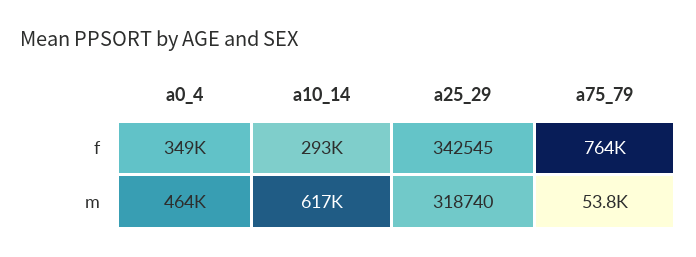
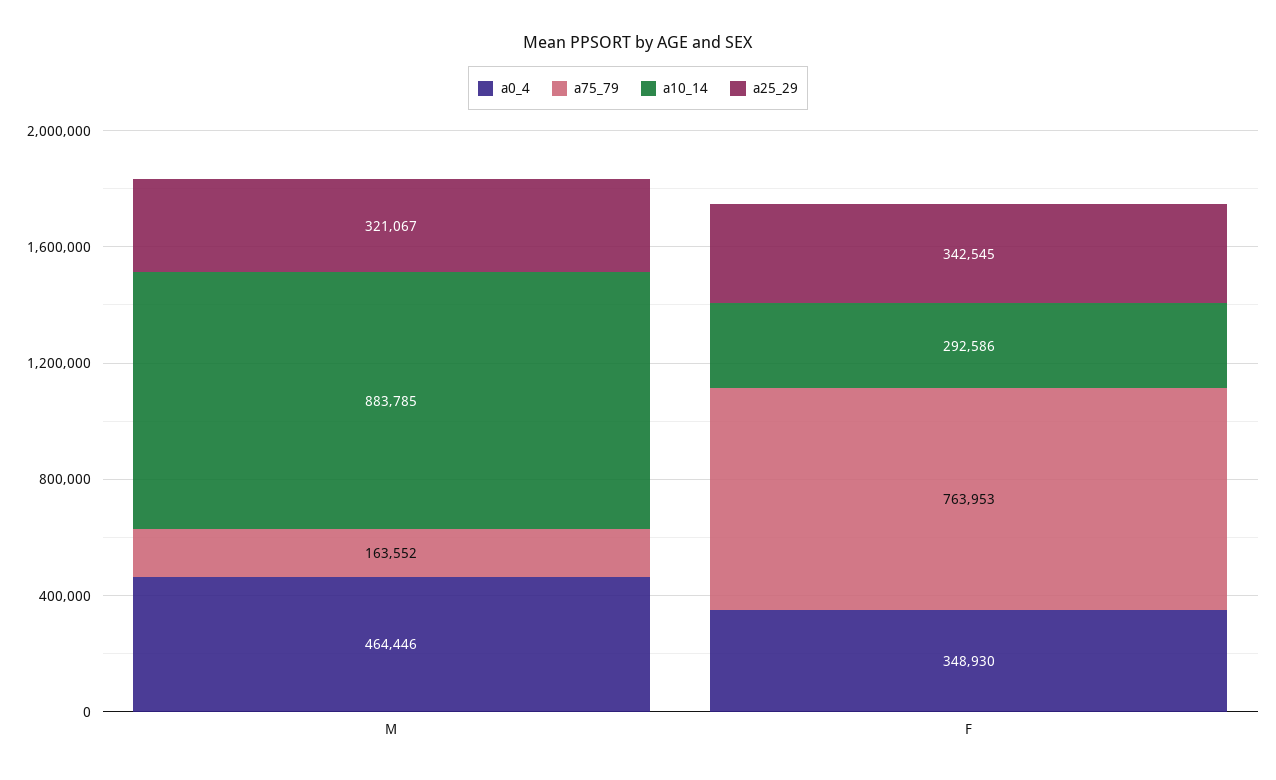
  {
    "a0_4": {
      "f": 348930,
      "m": 464446
    },
    "a10_14": {
      "f": 292586,
-     "m": 617000
+     "m": 883785
    },
    "a25_29": {
      "f": 342545,
-     "m": 318740
+     "m": 321067
    },
    "a75_79": {
      "f": 763953,
-     "m": 53800
+     "m": 163552
    }
  }

